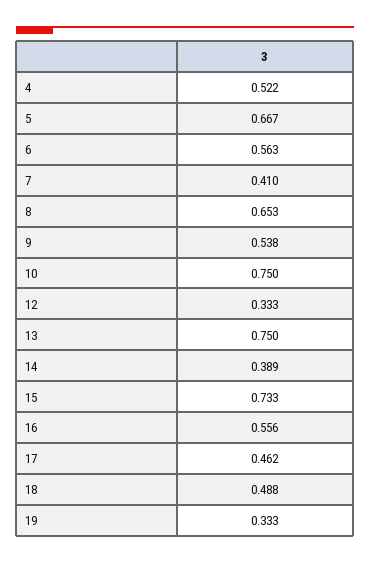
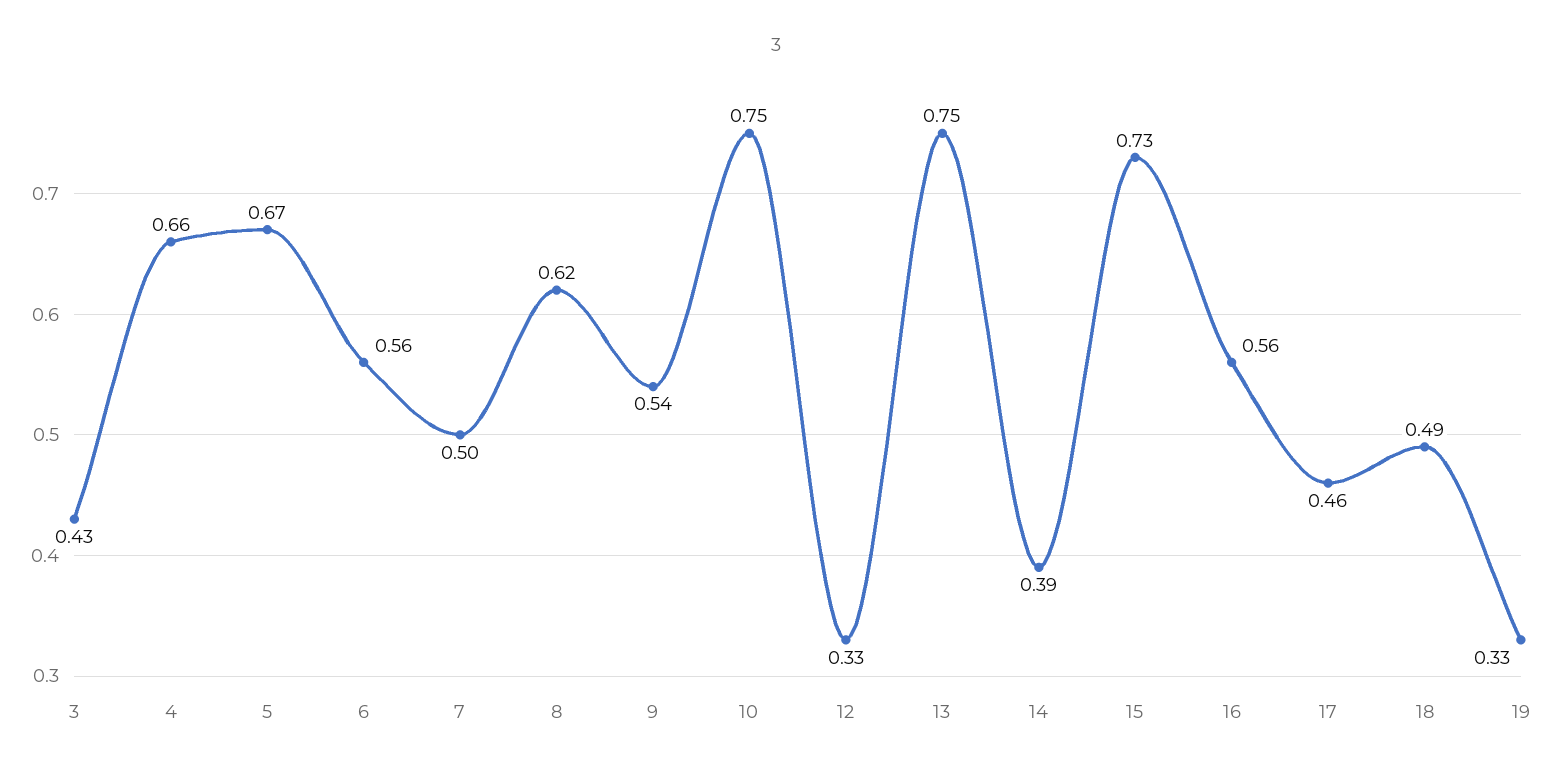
  {
-   "4": 0.522,
+   "4": 0.66,
    "5": 0.667,
    "6": 0.563,
-   "7": 0.41,
+   "7": 0.5,
-   "8": 0.653,
+   "8": 0.62,
    "9": 0.538,
    "10": 0.75,
    "12": 0.333,
    "13": 0.75,
    "14": 0.389,
    "15": 0.733,
    "16": 0.556,
    "17": 0.462,
    "18": 0.488,
-   "19": 0.333
+   "19": 0.333,
+   "3": 0.43
  }

